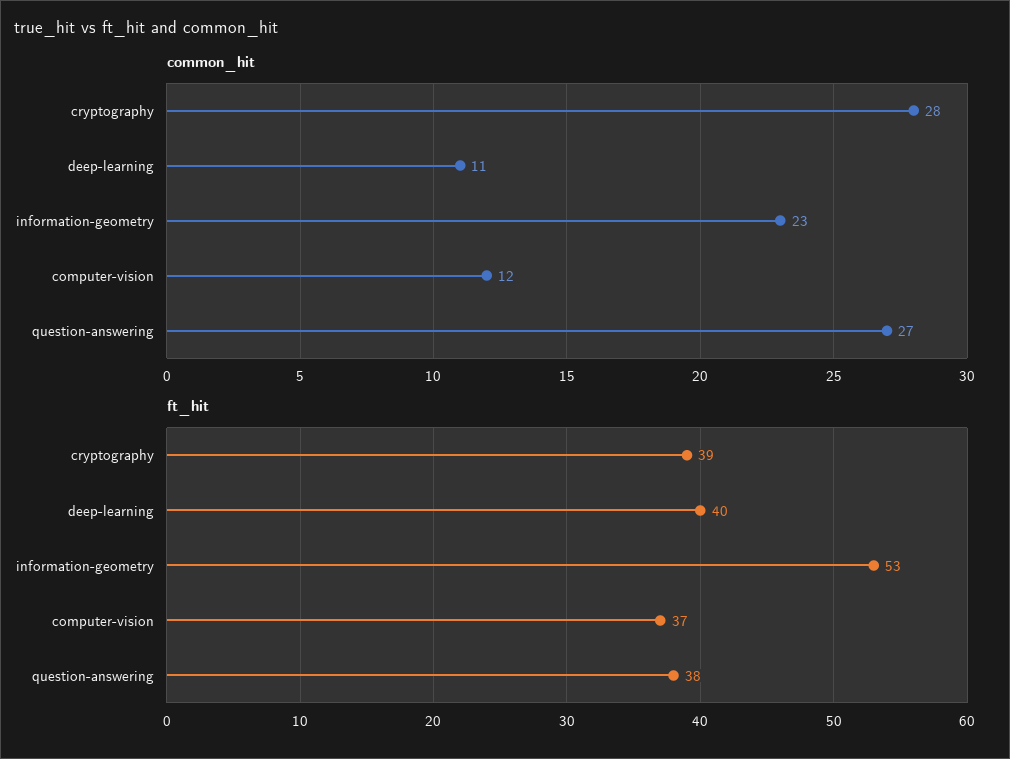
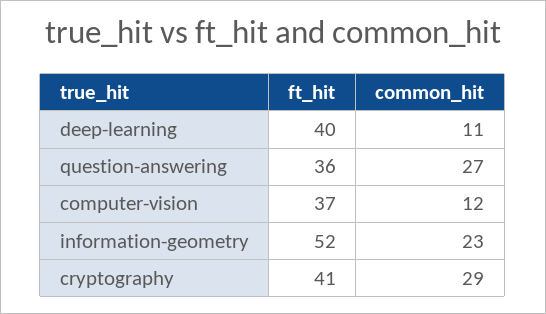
  {
    "common_hit": {
-     "cryptography": 28,
+     "cryptography": 29,
      "deep-learning": 11,
      "information-geometry": 23,
      "computer-vision": 12,
      "question-answering": 27
    },
    "ft_hit": {
-     "cryptography": 39,
+     "cryptography": 41,
      "deep-learning": 40,
-     "information-geometry": 53,
+     "information-geometry": 52,
      "computer-vision": 37,
-     "question-answering": 38
+     "question-answering": 36
    }
  }

